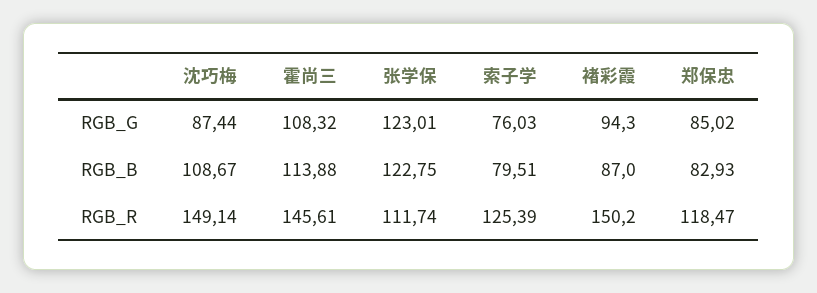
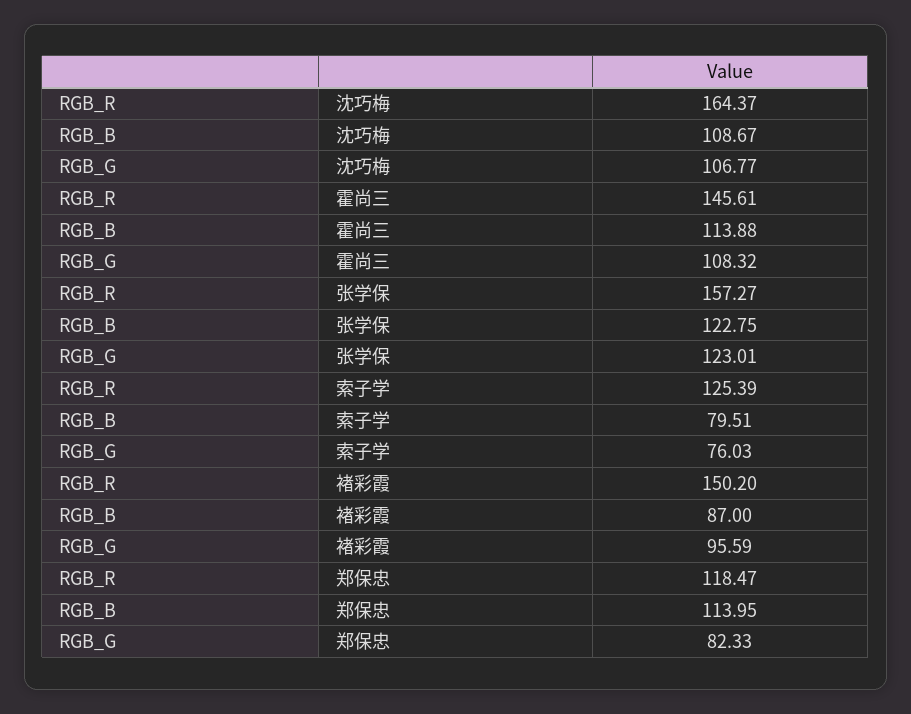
  {
    "沈巧梅": {
-     "RGB_G": 87.44,
+     "RGB_G": 106.77,
      "RGB_B": 108.67,
-     "RGB_R": 149.14
+     "RGB_R": 164.37
    },
    "霍尚三": {
      "RGB_G": 108.32,
      "RGB_B": 113.88,
      "RGB_R": 145.61
    },
    "张学保": {
      "RGB_G": 123.01,
      "RGB_B": 122.75,
-     "RGB_R": 111.74
+     "RGB_R": 157.27
    },
    "索子学": {
      "RGB_G": 76.03,
      "RGB_B": 79.51,
      "RGB_R": 125.39
    },
    "褚彩霞": {
-     "RGB_G": 94.3,
+     "RGB_G": 95.59,
      "RGB_B": 87,
      "RGB_R": 150.2
    },
    "郑保忠": {
-     "RGB_G": 85.02,
+     "RGB_G": 82.33,
-     "RGB_B": 82.93,
+     "RGB_B": 113.95,
      "RGB_R": 118.47
    }
  }

